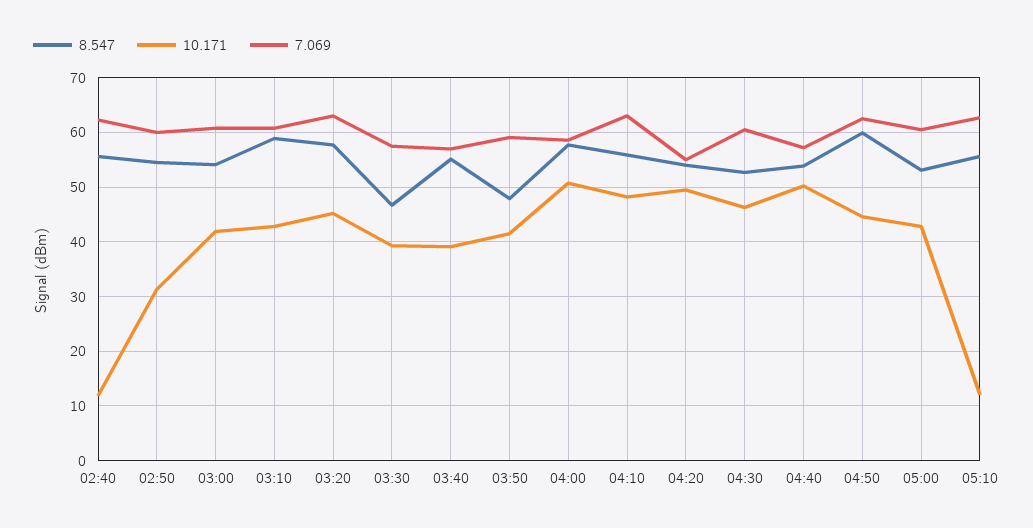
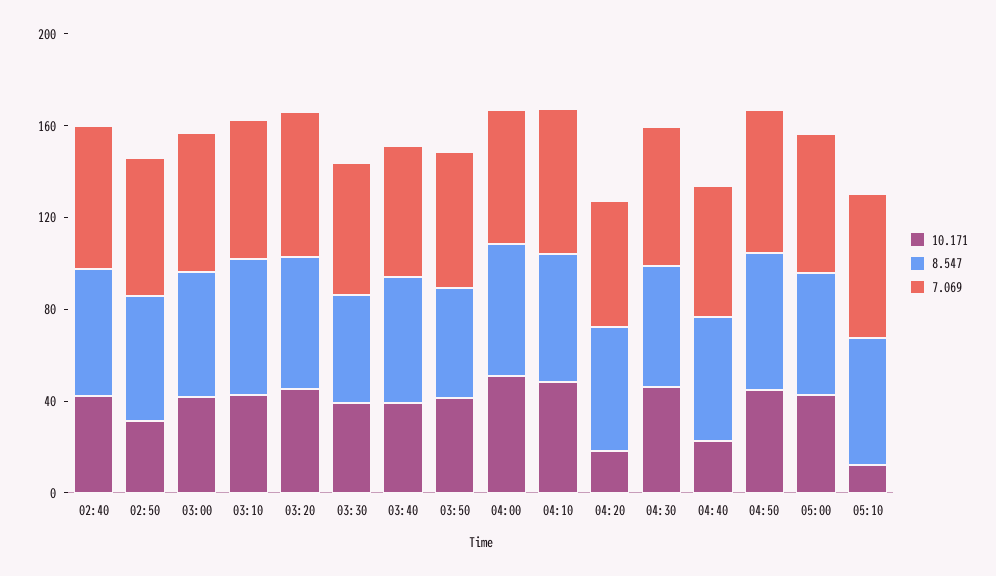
  {
    "8.547": {
      "02:40": 56,
      "02:50": 54,
      "03:00": 54,
      "03:10": 58,
      "03:20": 58,
      "03:30": 46,
      "03:40": 56,
      "03:50": 48,
      "04:00": 58,
      "04:10": 56,
      "04:20": 54,
      "04:30": 52,
      "04:40": 54,
      "04:50": 60,
      "05:00": 54,
      "05:10": 56
    },
    "10.171": {
-     "02:40": 12,
+     "02:40": 40,
      "02:50": 32,
      "03:00": 42,
      "03:10": 42,
      "03:20": 46,
      "03:30": 40,
      "03:40": 40,
      "03:50": 42,
      "04:00": 50,
      "04:10": 48,
-     "04:20": 50,
+     "04:20": 20,
      "04:30": 46,
-     "04:40": 50,
+     "04:40": 20,
      "04:50": 44,
      "05:00": 42,
      "05:10": 12
    },
    "7.069": {
      "02:40": 62,
      "02:50": 60,
      "03:00": 60,
      "03:10": 60,
      "03:20": 64,
      "03:30": 58,
      "03:40": 58,
      "03:50": 60,
      "04:00": 58,
      "04:10": 64,
      "04:20": 56,
      "04:30": 60,
      "04:40": 58,
      "04:50": 62,
      "05:00": 60,
      "05:10": 62
    }
  }

